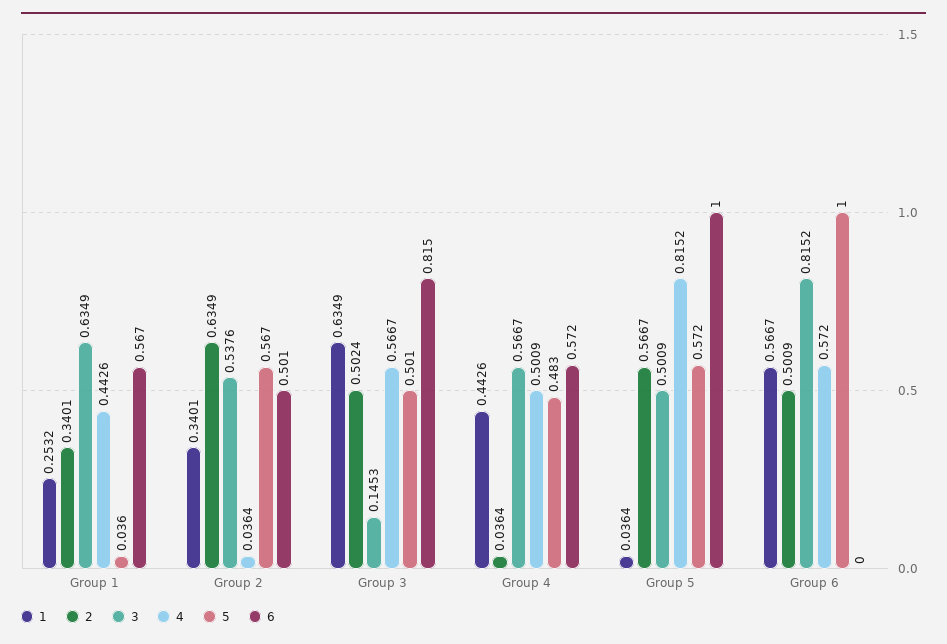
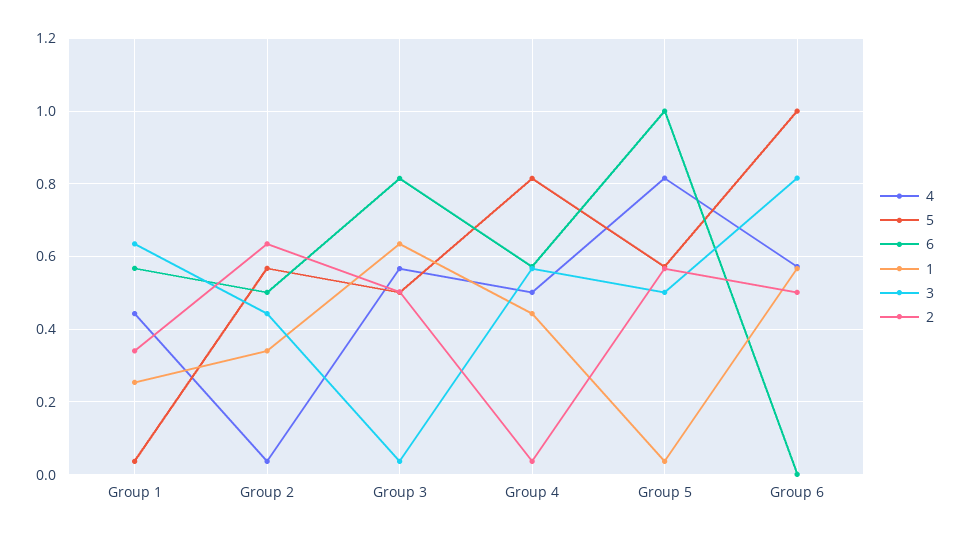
  {
    "1": {
      "Group 1": 0.2532,
      "Group 2": 0.3401,
      "Group 3": 0.6349,
      "Group 4": 0.4426,
      "Group 5": 0.0364,
      "Group 6": 0.5667
    },
    "2": {
      "Group 1": 0.3401,
      "Group 2": 0.6349,
      "Group 3": 0.5024,
      "Group 4": 0.0364,
      "Group 5": 0.5667,
      "Group 6": 0.5009
    },
    "3": {
      "Group 1": 0.6349,
-     "Group 2": 0.5376,
+     "Group 2": 0.44,
-     "Group 3": 0.1453,
+     "Group 3": 0.04,
      "Group 4": 0.5667,
      "Group 5": 0.5009,
      "Group 6": 0.8152
    },
    "4": {
      "Group 1": 0.4426,
      "Group 2": 0.0364,
      "Group 3": 0.5667,
      "Group 4": 0.5009,
      "Group 5": 0.8152,
      "Group 6": 0.572
    },
    "5": {
      "Group 1": 0.036,
      "Group 2": 0.567,
      "Group 3": 0.501,
-     "Group 4": 0.483,
+     "Group 4": 0.82,
      "Group 5": 0.572,
      "Group 6": 1
    },
    "6": {
      "Group 1": 0.567,
      "Group 2": 0.501,
      "Group 3": 0.815,
      "Group 4": 0.572,
      "Group 5": 1,
      "Group 6": 0
    }
  }

